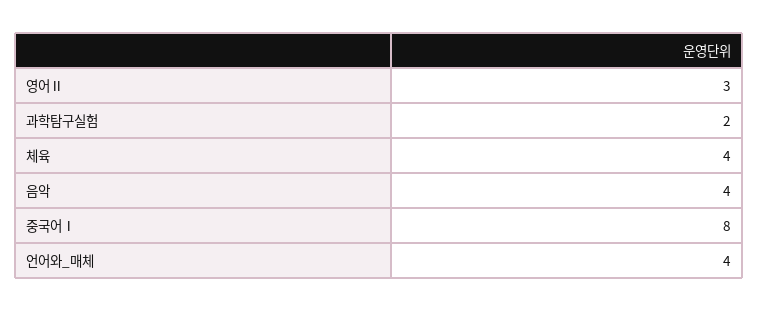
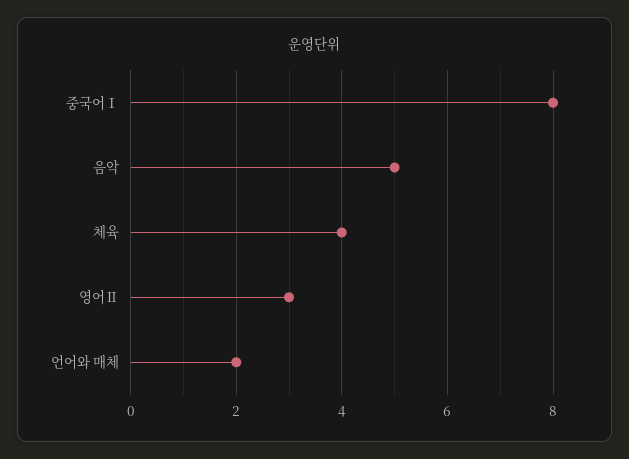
  {
    "영어Ⅱ": 3,
-   "과학탐구실험": 2,
    "체육": 4,
-   "음악": 4,
+   "음악": 5,
    "중국어Ⅰ": 8,
-   "언어와_매체": 4
+   "언어와_매체": 2
  }

